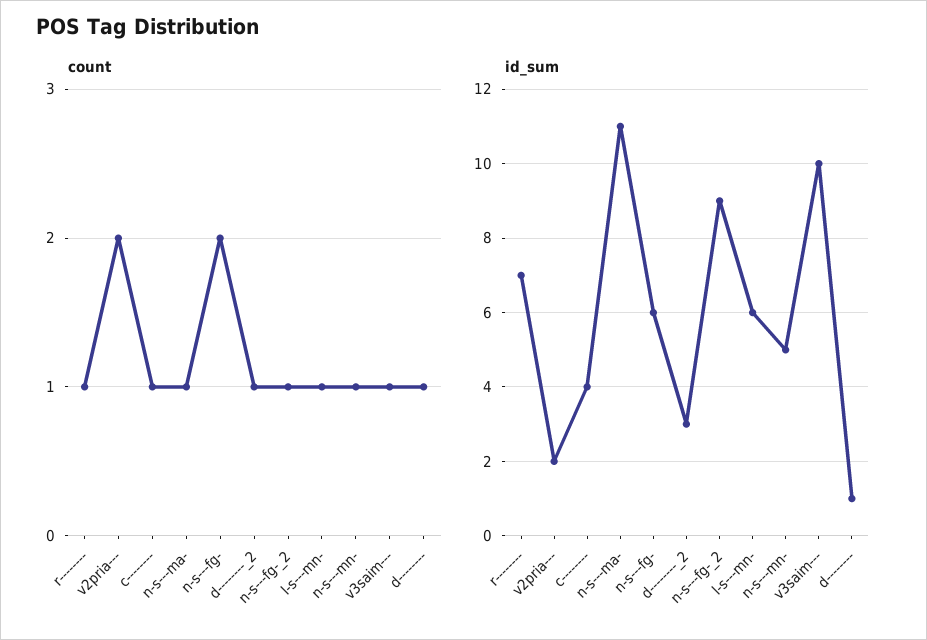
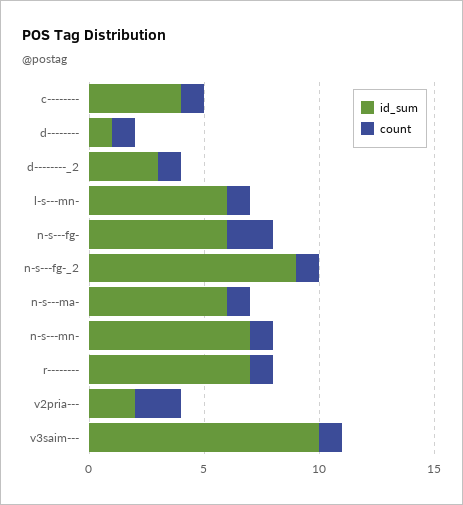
  {
    "count": {
      "r--------": 1,
      "v2pria---": 2,
      "c--------": 1,
      "n-s---ma-": 1,
      "n-s---fg-": 2,
      "d--------_2": 1,
      "n-s---fg-_2": 1,
      "l-s---mn-": 1,
      "n-s---mn-": 1,
      "v3saim---": 1,
      "d--------": 1
    },
    "id_sum": {
      "r--------": 7,
      "v2pria---": 2,
      "c--------": 4,
-     "n-s---ma-": 11,
+     "n-s---ma-": 6,
      "n-s---fg-": 6,
      "d--------_2": 3,
      "n-s---fg-_2": 9,
      "l-s---mn-": 6,
-     "n-s---mn-": 5,
+     "n-s---mn-": 7,
      "v3saim---": 10,
      "d--------": 1
    }
  }

